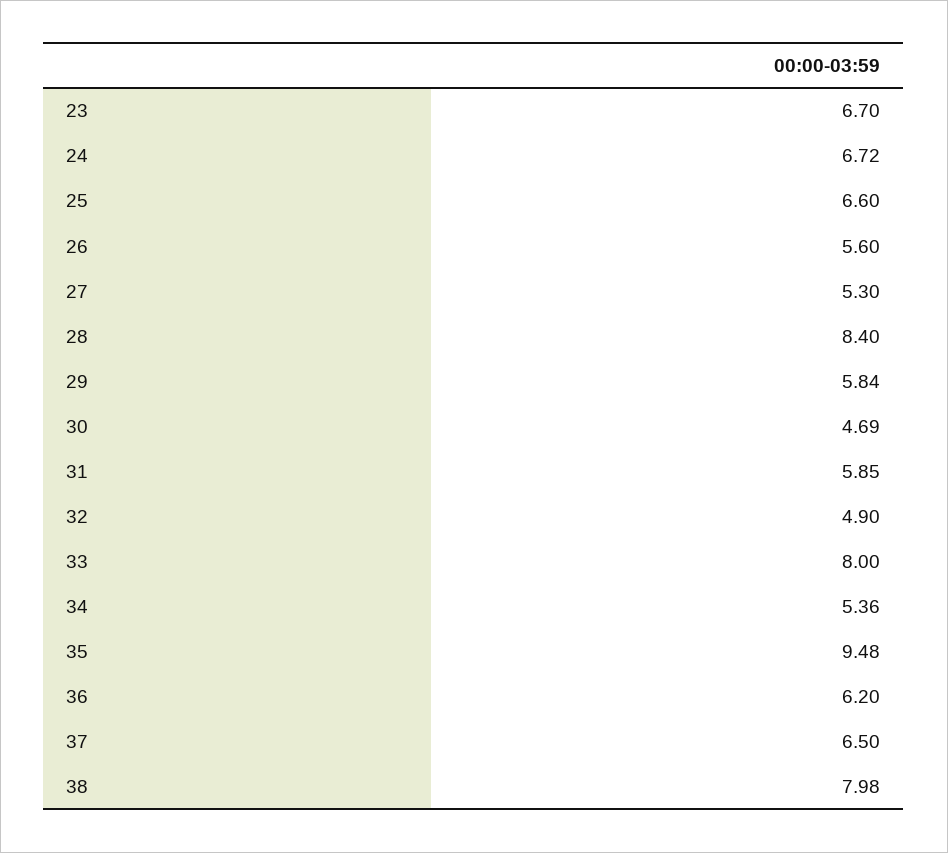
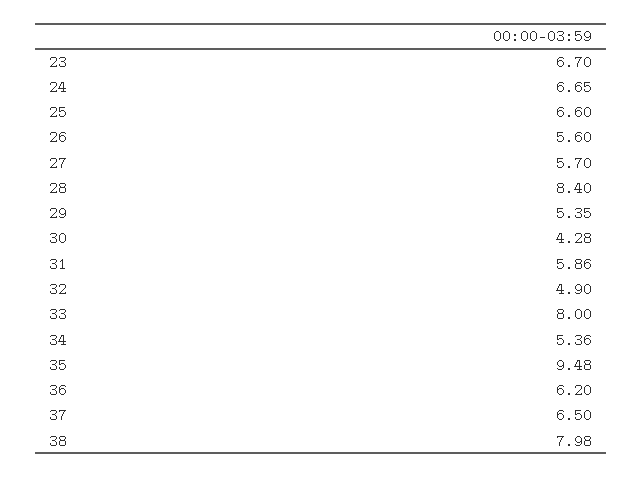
  {
    "23": 6.7,
-   "24": 6.72,
+   "24": 6.65,
    "25": 6.6,
    "26": 5.6,
-   "27": 5.3,
+   "27": 5.7,
    "28": 8.4,
-   "29": 5.84,
+   "29": 5.35,
-   "30": 4.69,
+   "30": 4.28,
-   "31": 5.85,
+   "31": 5.86,
    "32": 4.9,
    "33": 8,
    "34": 5.36,
    "35": 9.48,
    "36": 6.2,
    "37": 6.5,
    "38": 7.98
  }

